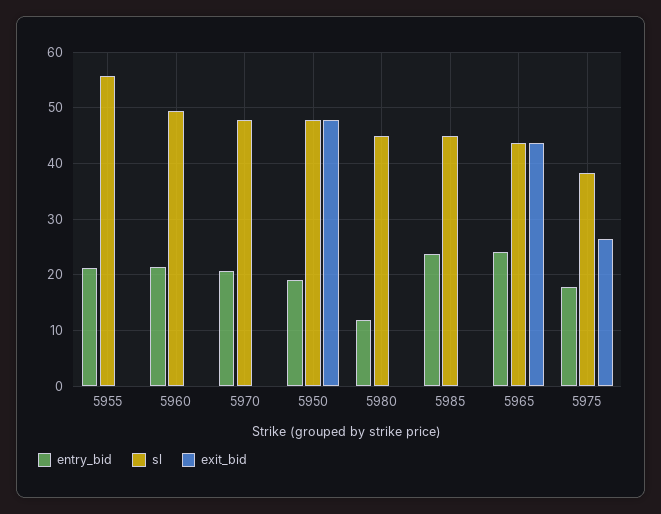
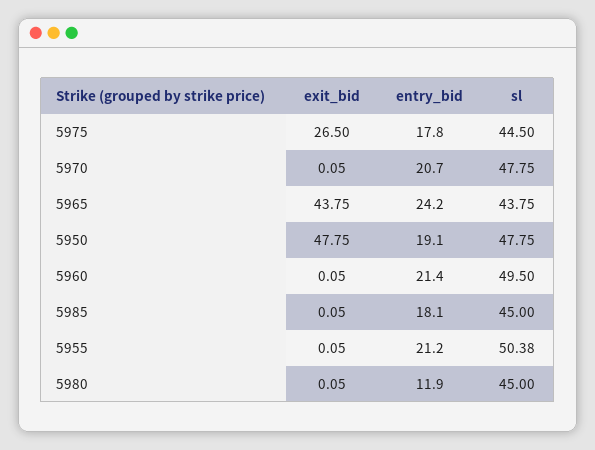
  {
    "entry_bid": {
      "5955": 21.2,
      "5960": 21.4,
      "5970": 20.7,
      "5950": 19.1,
      "5980": 11.9,
-     "5985": 24,
+     "5985": 18.1,
      "5965": 24.2,
      "5975": 17.8
    },
    "sl": {
-     "5955": 56,
+     "5955": 50.38,
      "5960": 49.5,
      "5970": 47.75,
      "5950": 47.75,
      "5980": 45,
      "5985": 45,
      "5965": 43.75,
-     "5975": 38
+     "5975": 44.5
    },
    "exit_bid": {
      "5955": 0.05,
      "5960": 0.05,
      "5970": 0.05,
      "5950": 47.75,
      "5980": 0.05,
      "5985": 0.05,
      "5965": 43.75,
      "5975": 26.5
    }
  }

